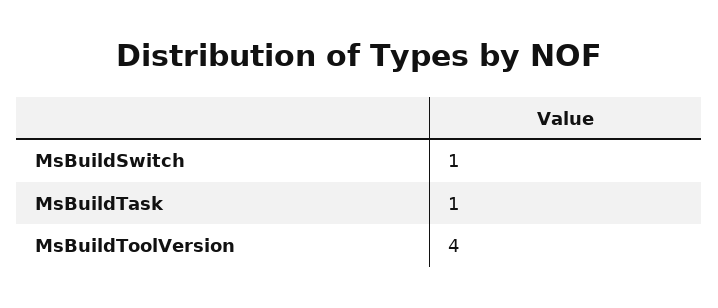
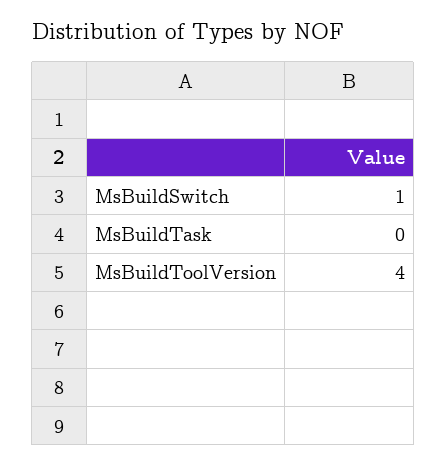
  {
    "MsBuildSwitch": 1,
-   "MsBuildTask": 1,
+   "MsBuildTask": 0,
    "MsBuildToolVersion": 4
  }

